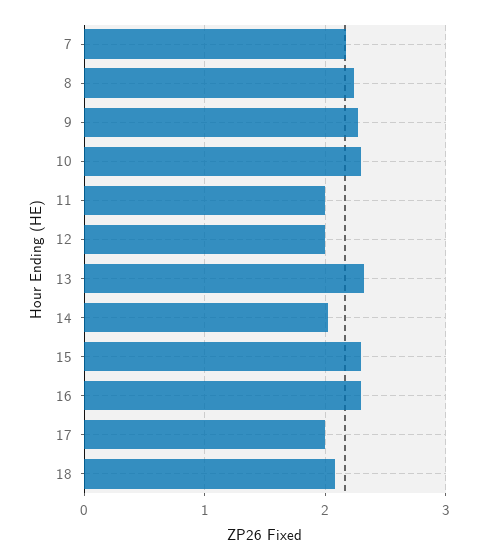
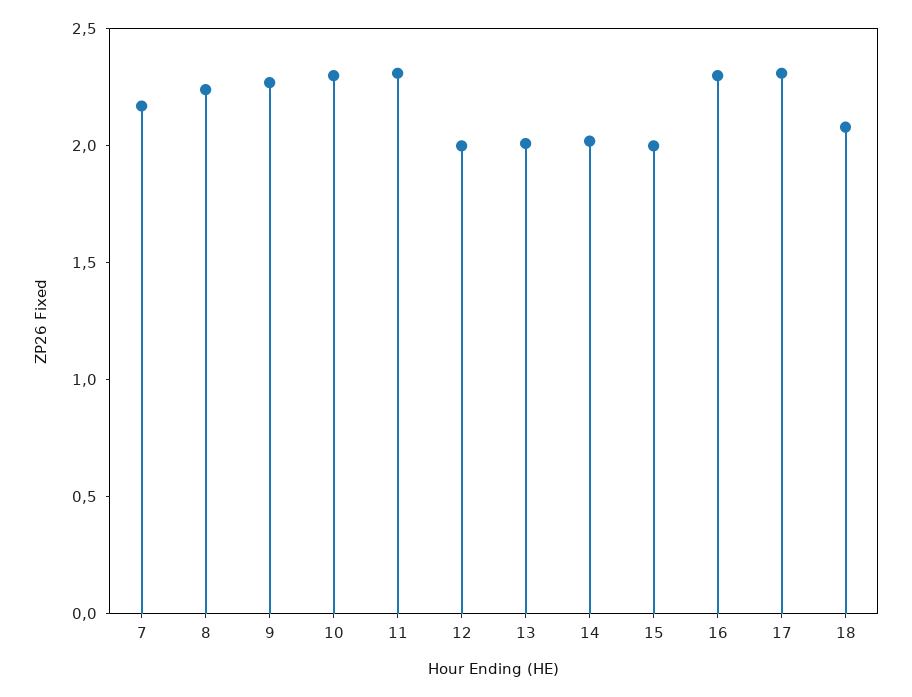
  {
    "7": 2.2,
    "8": 2.2,
    "9": 2.3,
    "10": 2.3,
-   "11": 2,
+   "11": 2.3,
    "12": 2,
-   "13": 2.3,
+   "13": 2,
    "14": 2,
-   "15": 2.3,
+   "15": 2,
    "16": 2.3,
-   "17": 2,
+   "17": 2.3,
    "18": 2.1
  }

